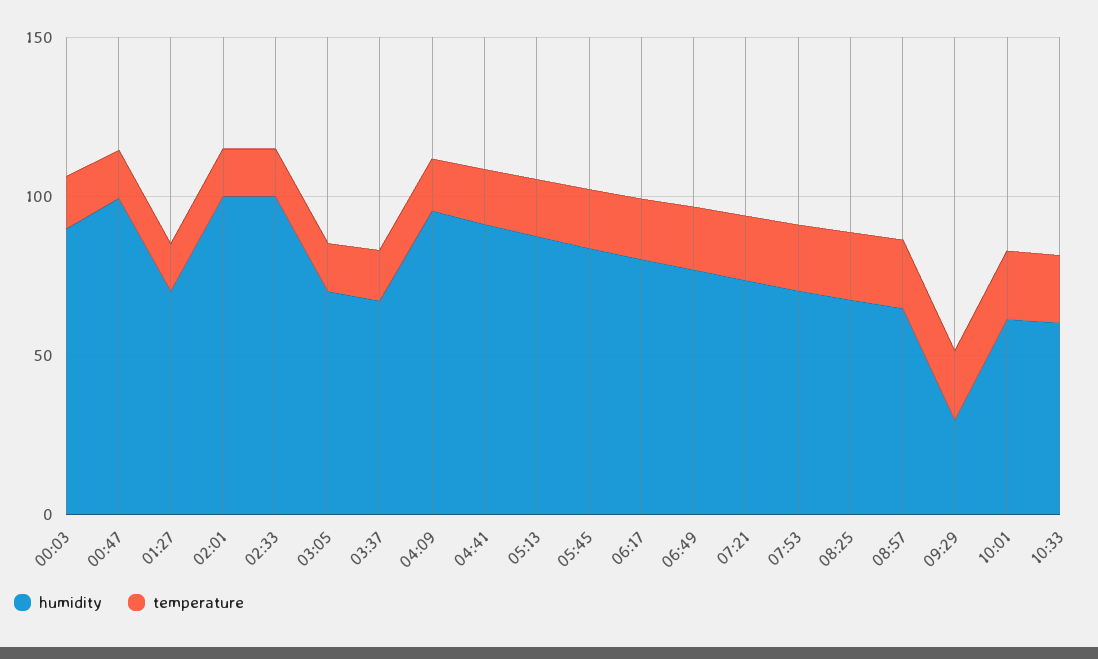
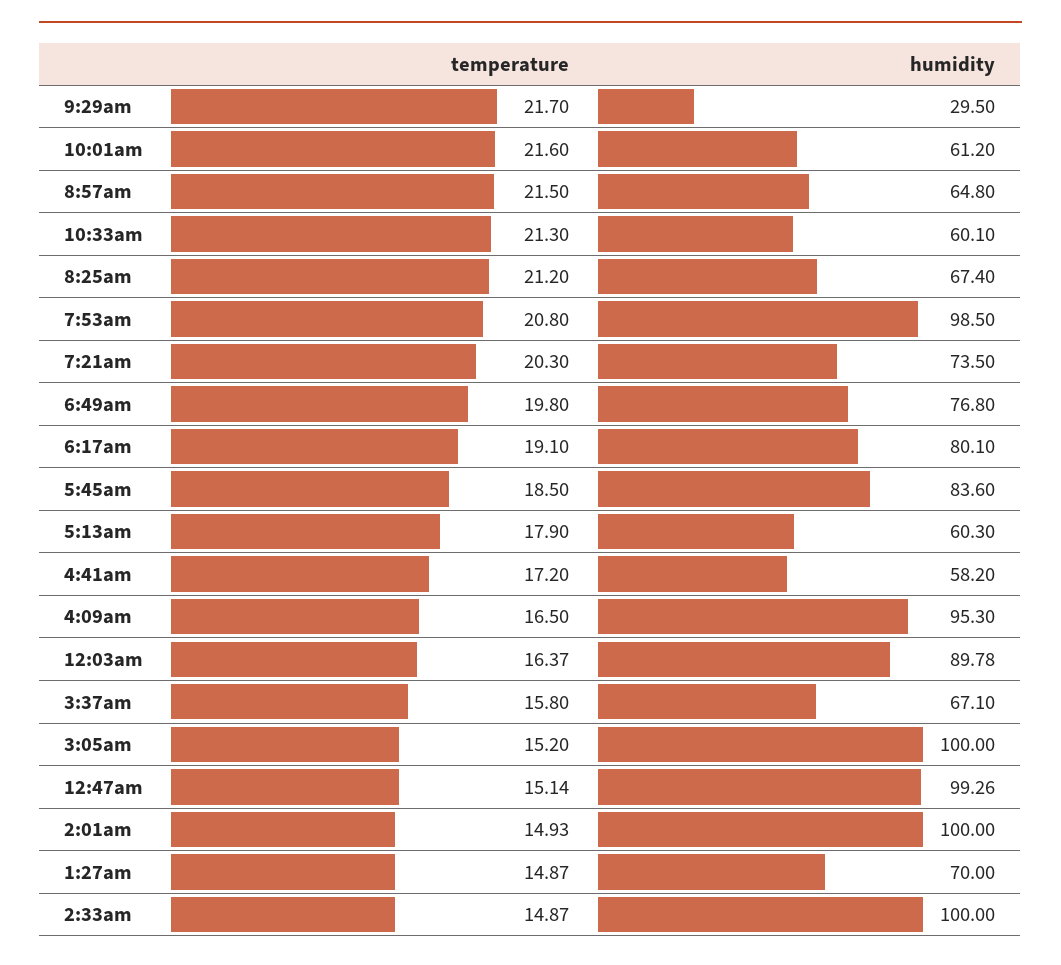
  {
    "humidity": {
      "00:03": 89.78,
      "00:47": 99.26,
      "01:27": 70,
      "02:01": 100,
      "02:33": 100,
-     "03:05": 70,
+     "03:05": 100,
      "03:37": 67.1,
      "04:09": 95.3,
-     "04:41": 90,
+     "04:41": 58.2,
-     "05:13": 90,
+     "05:13": 60.3,
      "05:45": 83.6,
      "06:17": 80.1,
      "06:49": 76.8,
      "07:21": 73.5,
-     "07:53": 70,
+     "07:53": 98.5,
      "08:25": 67.4,
      "08:57": 64.8,
      "09:29": 29.5,
      "10:01": 61.2,
      "10:33": 60.1
    },
    "temperature": {
      "00:03": 16.37,
      "00:47": 15.14,
      "01:27": 14.87,
      "02:01": 14.93,
      "02:33": 14.87,
      "03:05": 15.2,
      "03:37": 15.8,
      "04:09": 16.5,
      "04:41": 17.2,
      "05:13": 17.9,
      "05:45": 18.5,
      "06:17": 19.1,
      "06:49": 19.8,
      "07:21": 20.3,
      "07:53": 20.8,
      "08:25": 21.2,
      "08:57": 21.5,
      "09:29": 21.7,
      "10:01": 21.6,
      "10:33": 21.3
    }
  }

